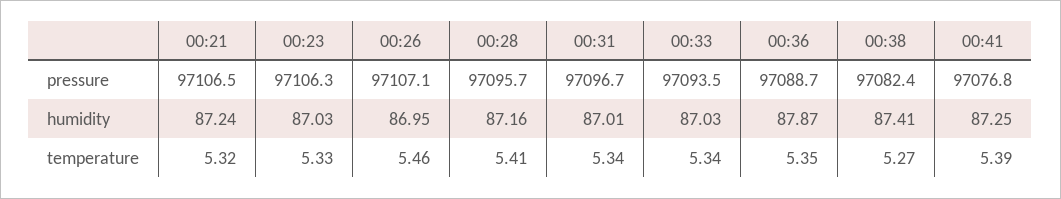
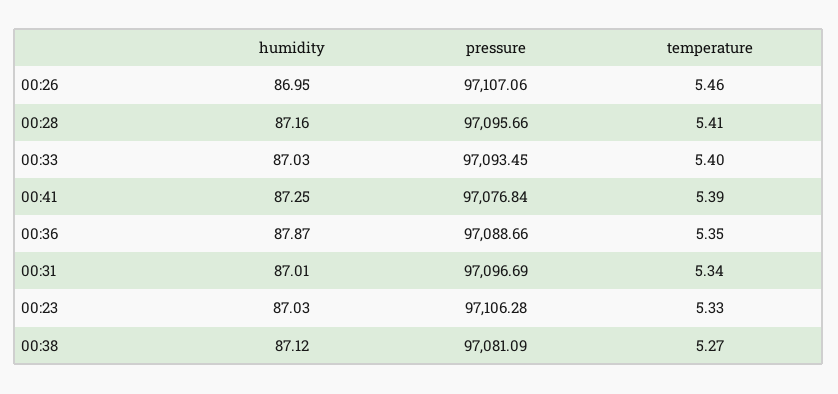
  {
-   "00:21": {
-     "pressure": 97106.5,
-     "humidity": 87.24,
-     "temperature": 5.32
-   },
    "00:23": {
      "pressure": 97106.28,
      "humidity": 87.03,
      "temperature": 5.33
    },
    "00:26": {
      "pressure": 97107.06,
      "humidity": 86.95,
      "temperature": 5.46
    },
    "00:28": {
      "pressure": 97095.66,
      "humidity": 87.16,
      "temperature": 5.41
    },
    "00:31": {
      "pressure": 97096.69,
      "humidity": 87.01,
      "temperature": 5.34
    },
    "00:33": {
      "pressure": 97093.45,
      "humidity": 87.03,
-     "temperature": 5.34
+     "temperature": 5.4
    },
    "00:36": {
      "pressure": 97088.66,
      "humidity": 87.87,
      "temperature": 5.35
    },
    "00:38": {
-     "pressure": 97082.4,
+     "pressure": 97081.09,
-     "humidity": 87.41,
+     "humidity": 87.12,
      "temperature": 5.27
    },
    "00:41": {
      "pressure": 97076.84,
      "humidity": 87.25,
      "temperature": 5.39
    }
  }

